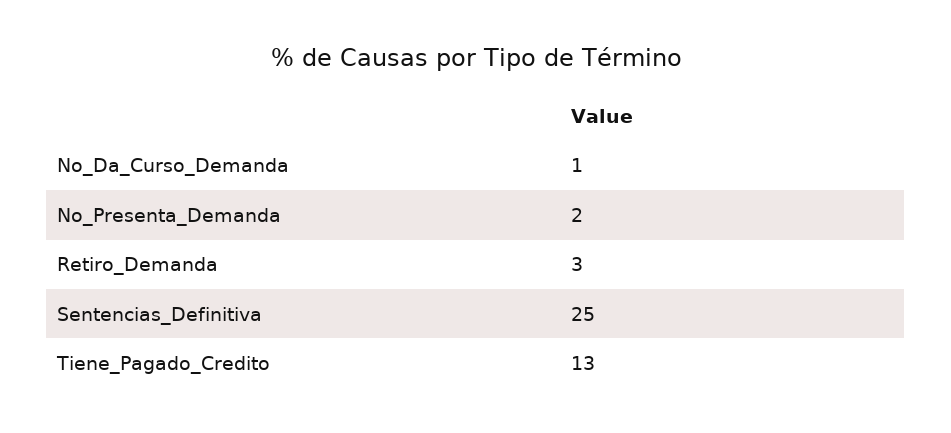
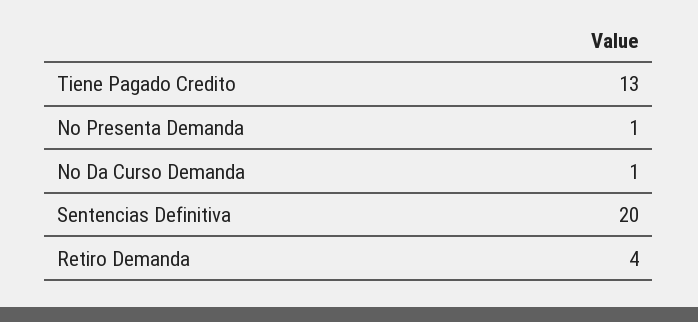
  {
    "No_Da_Curso_Demanda": 1,
-   "No_Presenta_Demanda": 2,
+   "No_Presenta_Demanda": 1,
-   "Retiro_Demanda": 3,
+   "Retiro_Demanda": 4,
-   "Sentencias_Definitiva": 25,
+   "Sentencias_Definitiva": 20,
    "Tiene_Pagado_Credito": 13
  }

